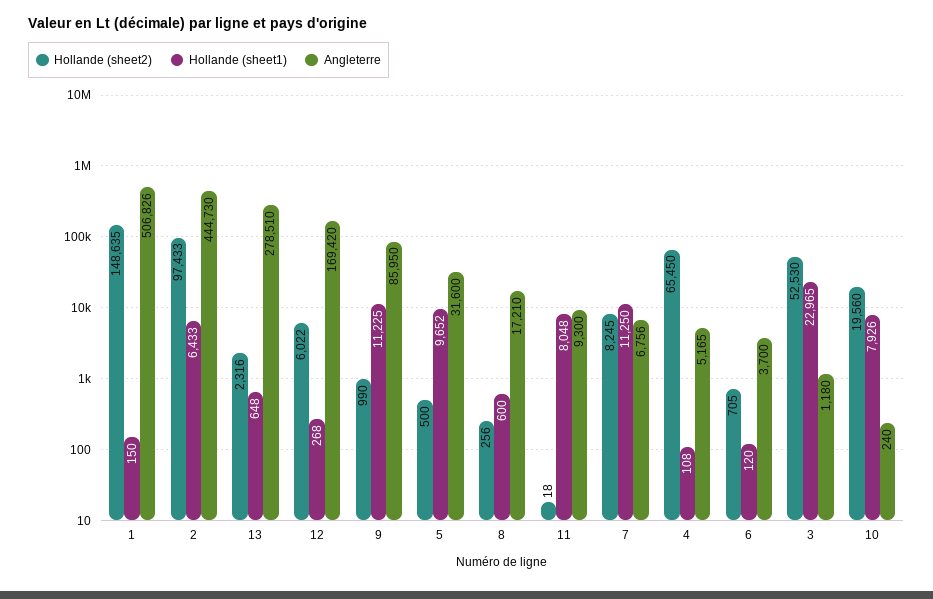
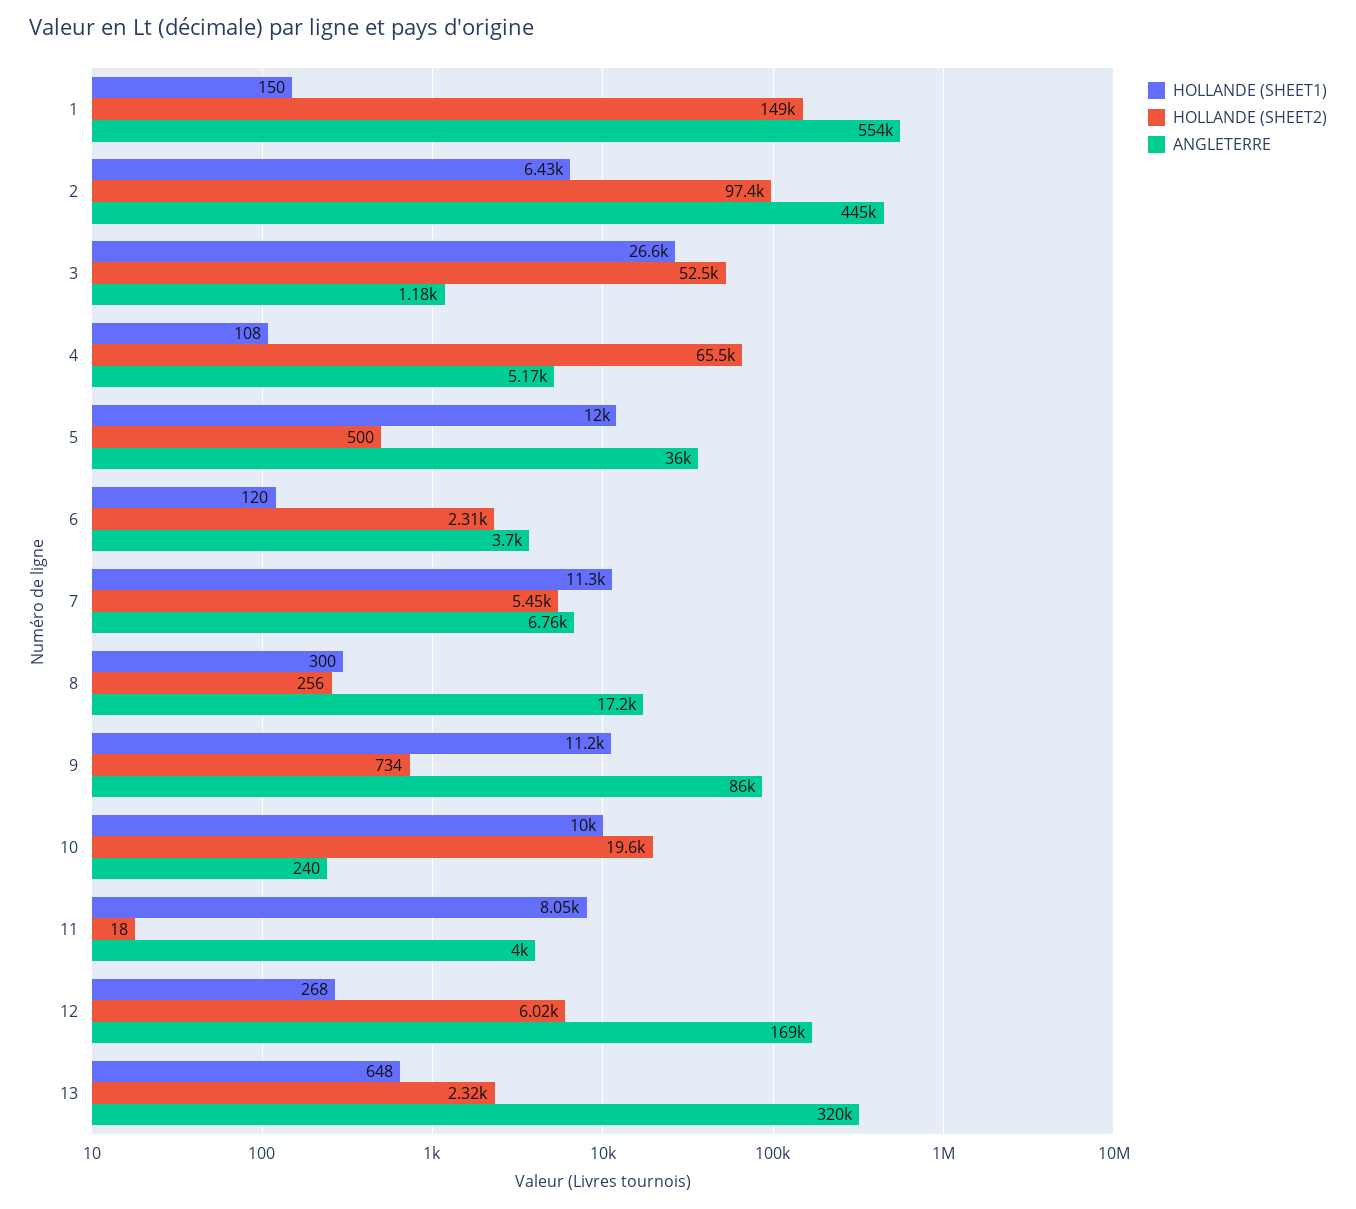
  {
    "Hollande (sheet2)": {
      "1": 148635,
      "2": 97433,
      "13": 2316,
      "12": 6022,
-     "9": 990,
+     "9": 734,
      "5": 500,
      "8": 256,
      "11": 18,
-     "7": 8245,
+     "7": 5450,
      "4": 65450,
-     "6": 705,
+     "6": 2310,
      "3": 52530,
      "10": 19560
    },
    "Hollande (sheet1)": {
      "1": 150,
      "2": 6433,
      "13": 648,
      "12": 268,
      "9": 11225,
-     "5": 9652,
+     "5": 12000,
-     "8": 600,
+     "8": 300,
      "11": 8048,
      "7": 11250,
      "4": 108,
      "6": 120,
-     "3": 22965,
+     "3": 26600,
-     "10": 7926
+     "10": 10000
    },
    "Angleterre": {
-     "1": 506826,
+     "1": 554000,
      "2": 444730,
-     "13": 278510,
+     "13": 320000,
      "12": 169420,
      "9": 85950,
-     "5": 31600,
+     "5": 36000,
      "8": 17210,
-     "11": 9300,
+     "11": 4000,
      "7": 6756,
      "4": 5165,
      "6": 3700,
      "3": 1180,
      "10": 240
    }
  }

